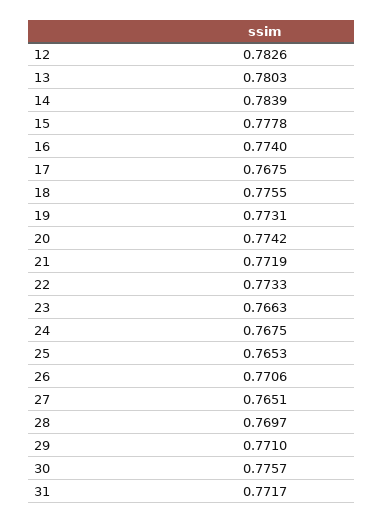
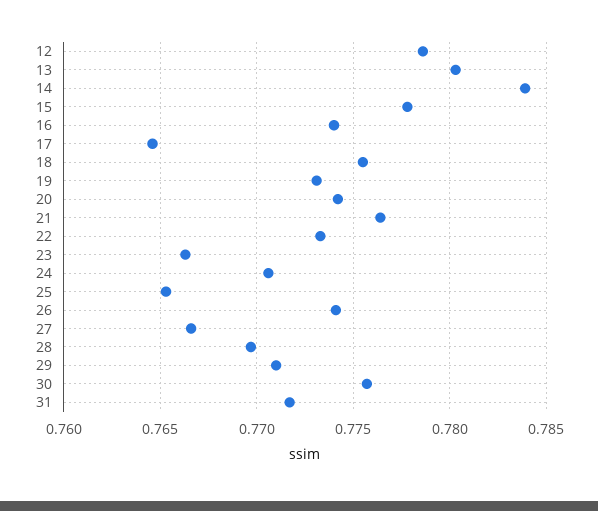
  {
-   "12": 0.7826,
+   "12": 0.7785,
    "13": 0.7803,
    "14": 0.7839,
    "15": 0.7778,
    "16": 0.774,
-   "17": 0.7675,
+   "17": 0.7645,
    "18": 0.7755,
    "19": 0.7731,
    "20": 0.7742,
-   "21": 0.7719,
+   "21": 0.7765,
    "22": 0.7733,
    "23": 0.7663,
-   "24": 0.7675,
+   "24": 0.7705,
    "25": 0.7653,
-   "26": 0.7706,
+   "26": 0.774,
-   "27": 0.7651,
+   "27": 0.7665,
    "28": 0.7697,
    "29": 0.771,
    "30": 0.7757,
    "31": 0.7717
  }

